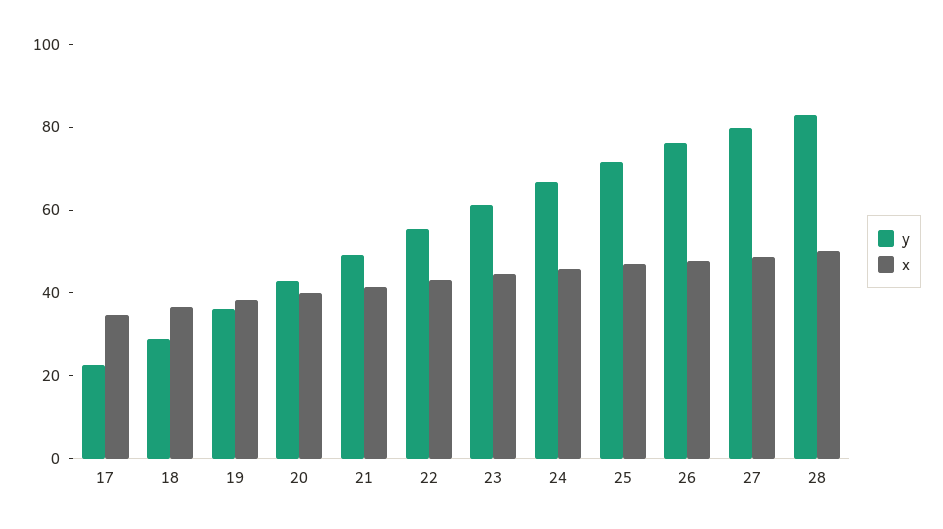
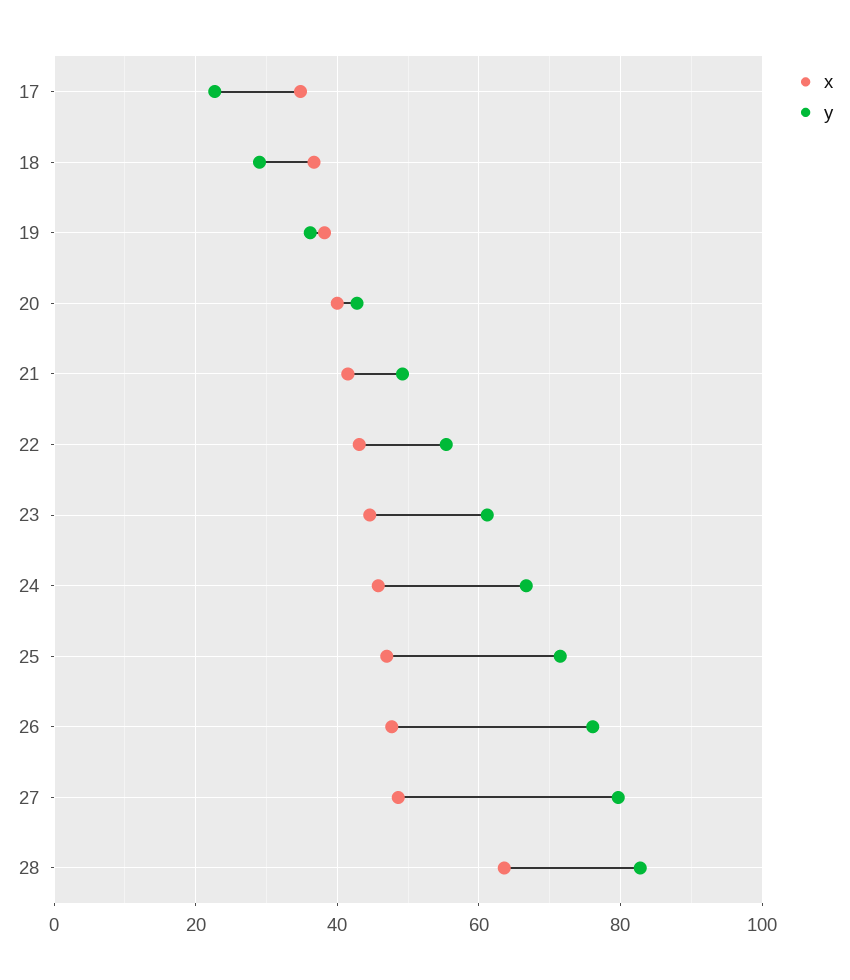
  {
    "y": {
      "17": 22,
      "18": 30,
      "19": 36,
      "20": 42,
      "21": 50,
      "22": 56,
      "23": 62,
      "24": 66,
      "25": 72,
      "26": 76,
      "27": 80,
      "28": 82
    },
    "x": {
      "17": 34,
      "18": 36,
      "19": 38,
      "20": 40,
      "21": 42,
      "22": 44,
      "23": 44,
      "24": 46,
      "25": 48,
      "26": 48,
      "27": 48,
-     "28": 50
+     "28": 64
    }
  }

